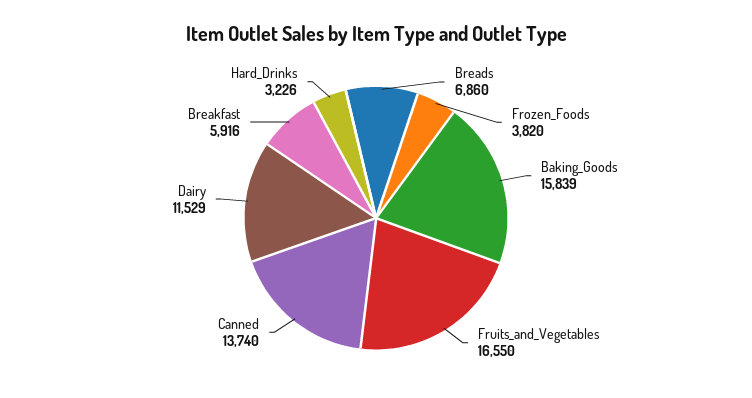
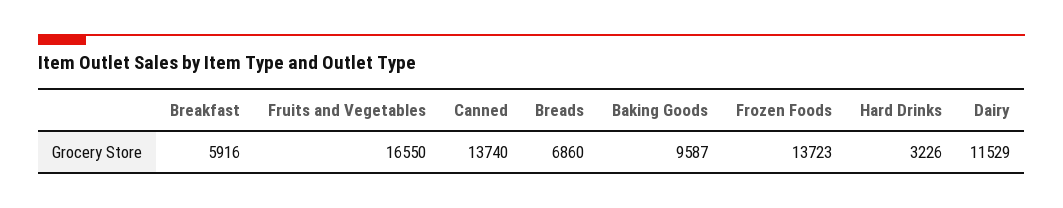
  {
    "Breads": 6860,
-   "Frozen_Foods": 3820,
+   "Frozen_Foods": 13723,
-   "Baking_Goods": 15839,
+   "Baking_Goods": 9587,
    "Fruits_and_Vegetables": 16550,
    "Canned": 13740,
    "Dairy": 11529,
    "Breakfast": 5916,
    "Hard_Drinks": 3226
  }

